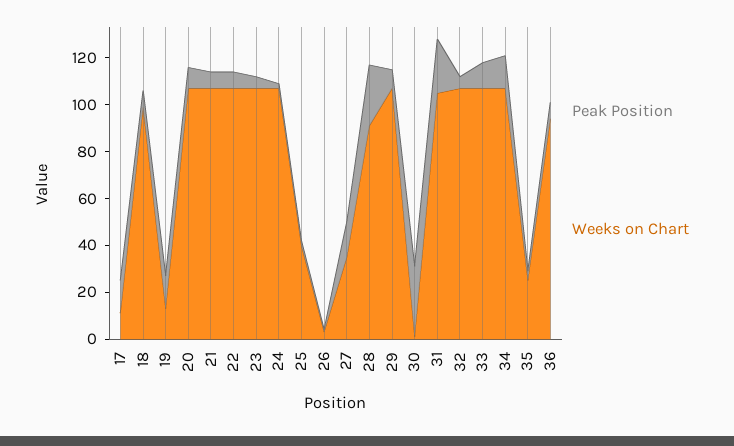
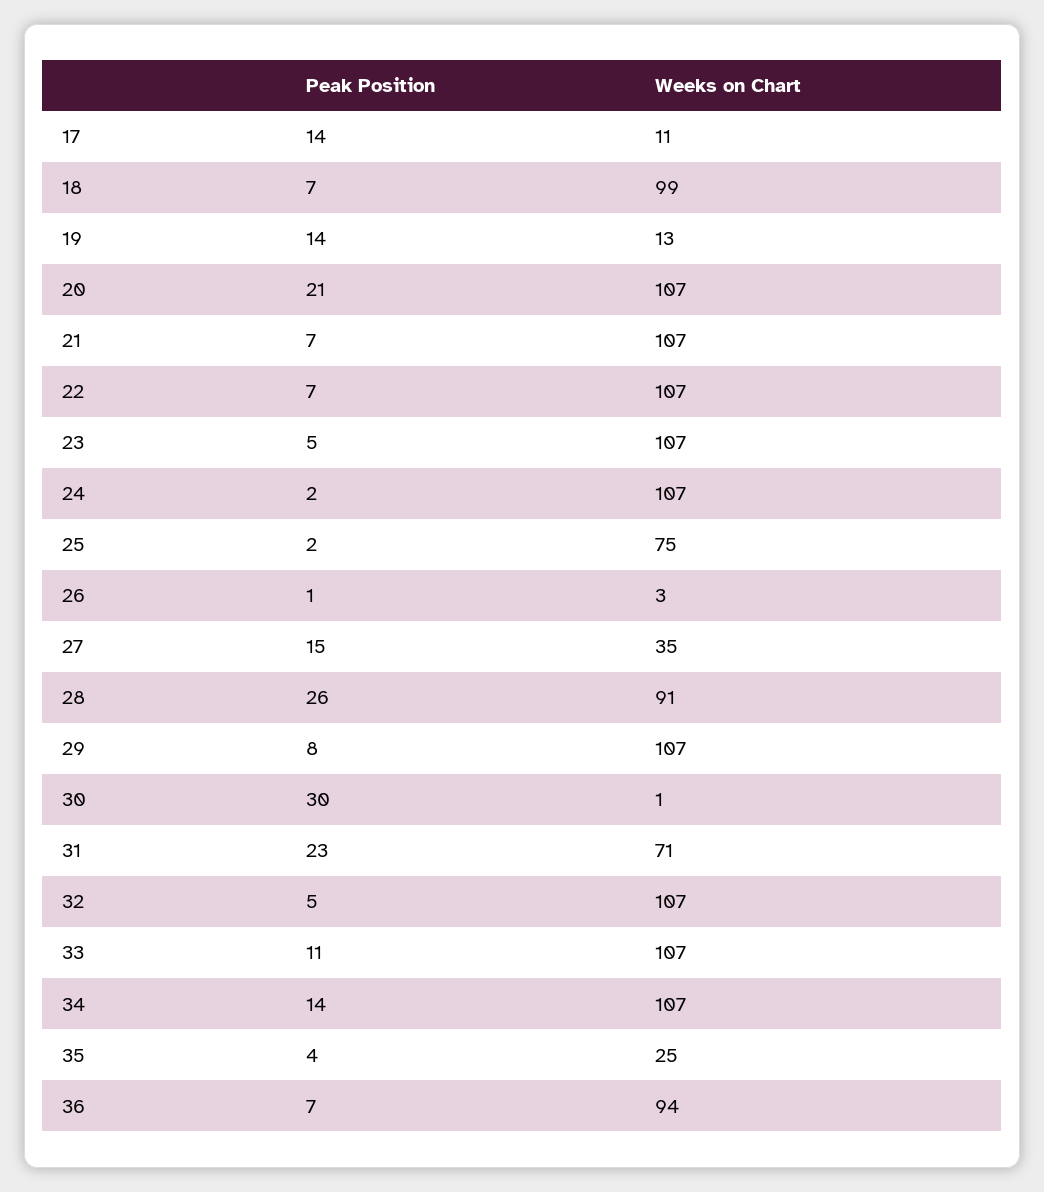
  {
    "Peak Position": {
      "17": 14,
      "18": 7,
      "19": 14,
-     "20": 10,
+     "20": 21,
      "21": 7,
      "22": 7,
      "23": 5,
      "24": 2,
      "25": 2,
      "26": 1,
      "27": 15,
      "28": 26,
      "29": 8,
      "30": 30,
      "31": 23,
      "32": 5,
      "33": 11,
      "34": 14,
      "35": 4,
      "36": 7
    },
    "Weeks on Chart": {
      "17": 11,
      "18": 99,
      "19": 13,
      "20": 107,
      "21": 107,
      "22": 107,
      "23": 107,
      "24": 107,
-     "25": 40,
+     "25": 75,
      "26": 3,
      "27": 35,
      "28": 91,
      "29": 107,
      "30": 1,
-     "31": 105,
+     "31": 71,
      "32": 107,
      "33": 107,
      "34": 107,
      "35": 25,
      "36": 94
    }
  }

